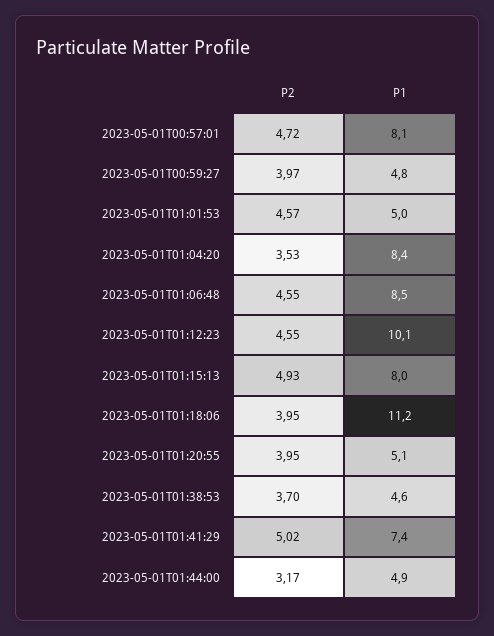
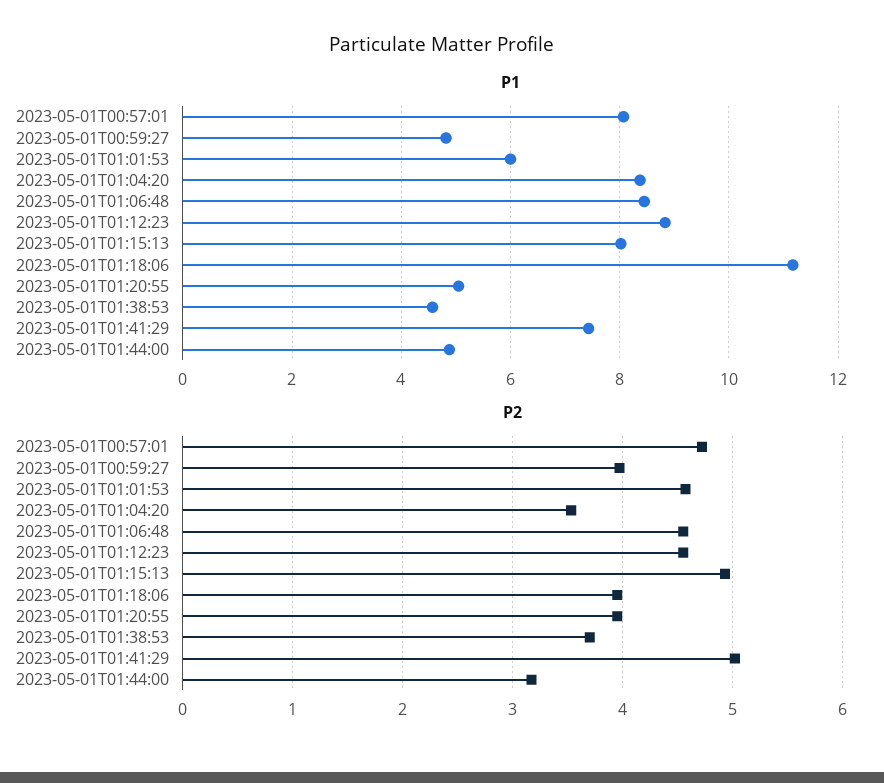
  {
    "P2": {
      "2023-05-01T00:57:01": 4.72,
      "2023-05-01T00:59:27": 3.97,
      "2023-05-01T01:01:53": 4.57,
      "2023-05-01T01:04:20": 3.53,
      "2023-05-01T01:06:48": 4.55,
      "2023-05-01T01:12:23": 4.55,
      "2023-05-01T01:15:13": 4.93,
      "2023-05-01T01:18:06": 3.95,
      "2023-05-01T01:20:55": 3.95,
      "2023-05-01T01:38:53": 3.7,
      "2023-05-01T01:41:29": 5.02,
      "2023-05-01T01:44:00": 3.17
    },
    "P1": {
      "2023-05-01T00:57:01": 8.1,
      "2023-05-01T00:59:27": 4.8,
-     "2023-05-01T01:01:53": 5,
+     "2023-05-01T01:01:53": 6,
      "2023-05-01T01:04:20": 8.4,
      "2023-05-01T01:06:48": 8.5,
-     "2023-05-01T01:12:23": 10.1,
+     "2023-05-01T01:12:23": 8.8,
      "2023-05-01T01:15:13": 8,
      "2023-05-01T01:18:06": 11.2,
      "2023-05-01T01:20:55": 5.1,
      "2023-05-01T01:38:53": 4.6,
      "2023-05-01T01:41:29": 7.4,
      "2023-05-01T01:44:00": 4.9
    }
  }

